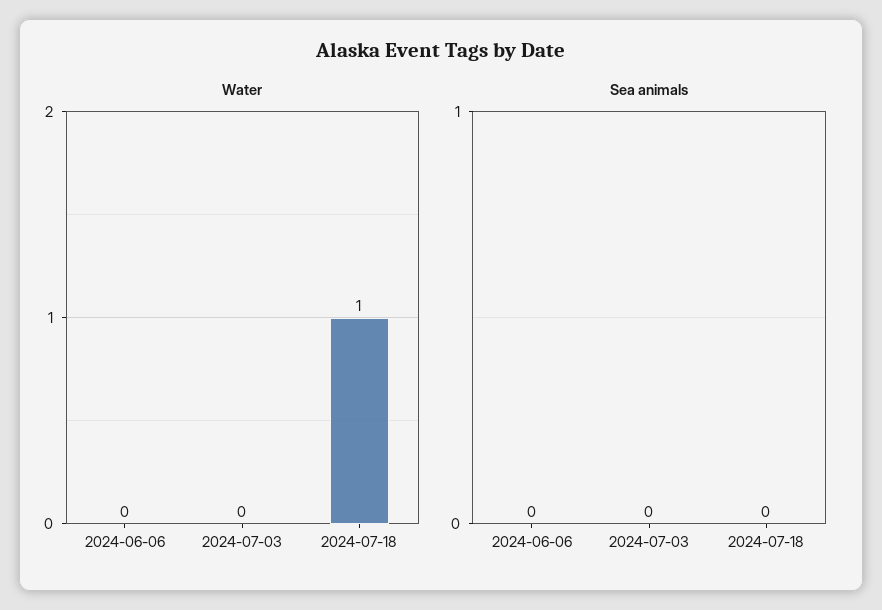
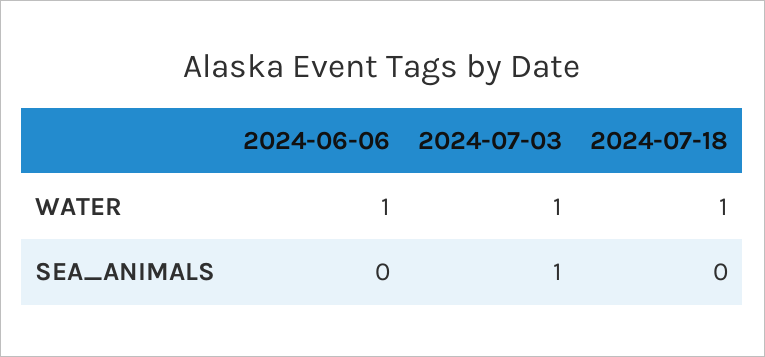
  {
    "Water": {
-     "2024-06-06": 0,
+     "2024-06-06": 1,
-     "2024-07-03": 0,
+     "2024-07-03": 1,
      "2024-07-18": 1
    },
    "Sea animals": {
      "2024-06-06": 0,
-     "2024-07-03": 0,
+     "2024-07-03": 1,
      "2024-07-18": 0
    }
  }

